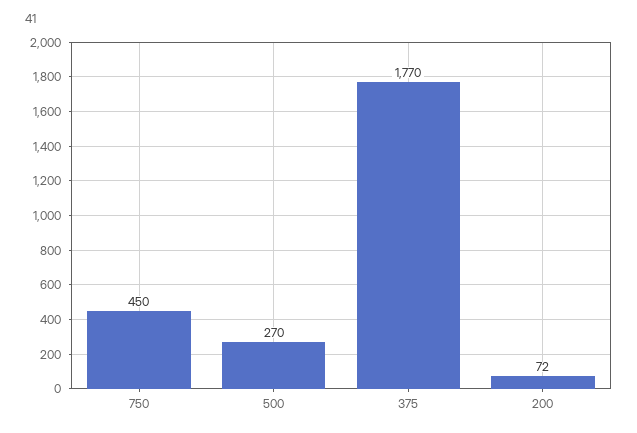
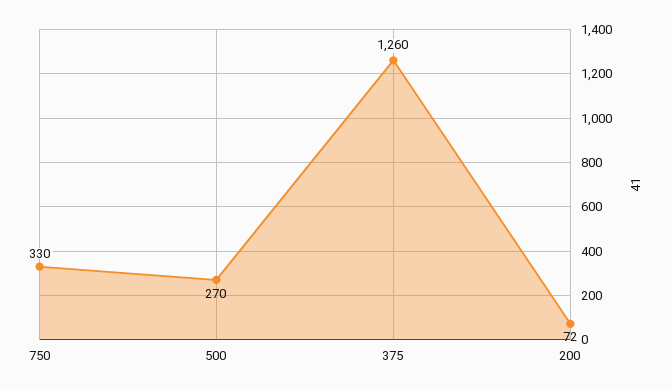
  {
-   "750": 450,
+   "750": 330,
    "500": 270,
-   "375": 1770,
+   "375": 1260,
    "200": 72
  }

